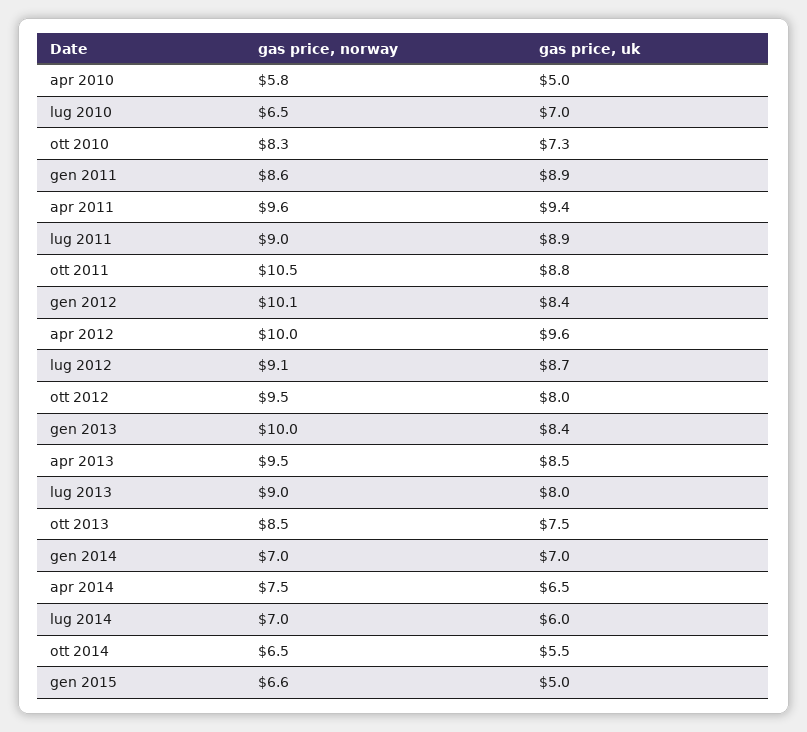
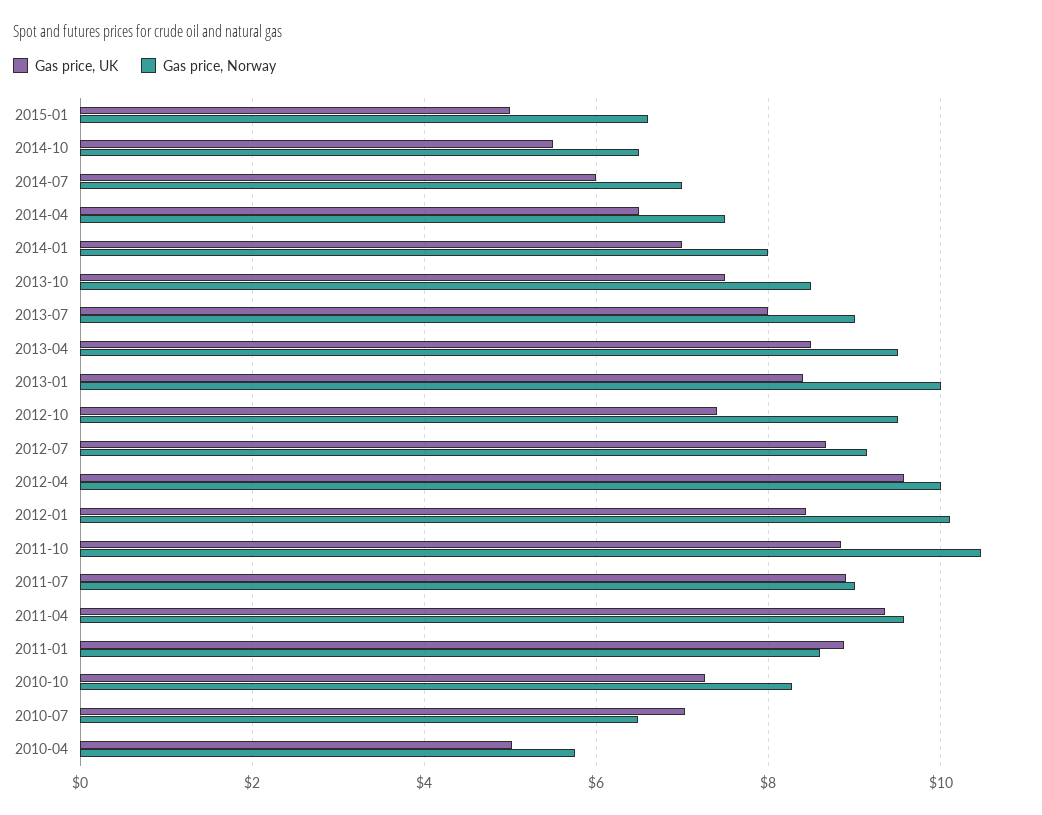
  {
    "gas price, norway": {
      "apr 2010": 5.8,
      "lug 2010": 6.5,
      "ott 2010": 8.3,
      "gen 2011": 8.6,
      "apr 2011": 9.6,
      "lug 2011": 9,
      "ott 2011": 10.5,
      "gen 2012": 10.1,
      "apr 2012": 10,
      "lug 2012": 9.1,
      "ott 2012": 9.5,
      "gen 2013": 10,
      "apr 2013": 9.5,
      "lug 2013": 9,
      "ott 2013": 8.5,
-     "gen 2014": 7,
+     "gen 2014": 8,
      "apr 2014": 7.5,
      "lug 2014": 7,
      "ott 2014": 6.5,
      "gen 2015": 6.6
    },
    "gas price, uk": {
      "apr 2010": 5,
      "lug 2010": 7,
      "ott 2010": 7.3,
      "gen 2011": 8.9,
      "apr 2011": 9.4,
      "lug 2011": 8.9,
      "ott 2011": 8.8,
      "gen 2012": 8.4,
      "apr 2012": 9.6,
      "lug 2012": 8.7,
-     "ott 2012": 8,
+     "ott 2012": 7.4,
      "gen 2013": 8.4,
      "apr 2013": 8.5,
      "lug 2013": 8,
      "ott 2013": 7.5,
      "gen 2014": 7,
      "apr 2014": 6.5,
      "lug 2014": 6,
      "ott 2014": 5.5,
      "gen 2015": 5
    }
  }

